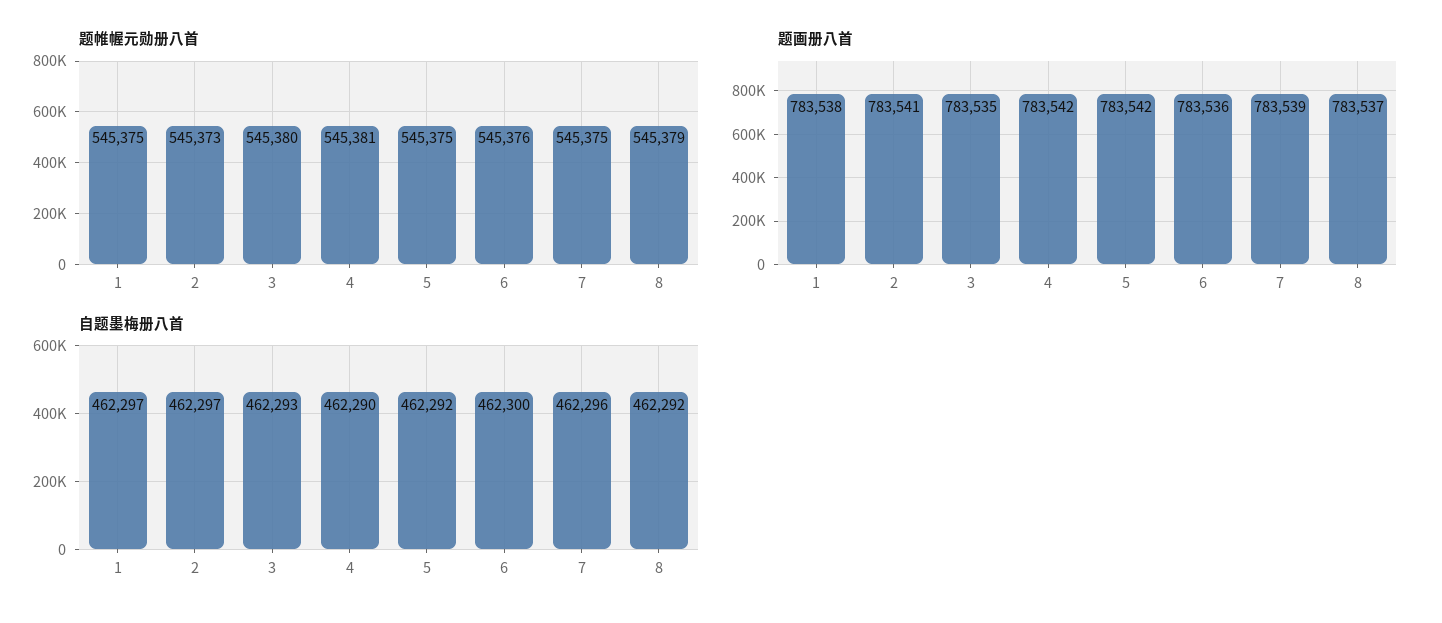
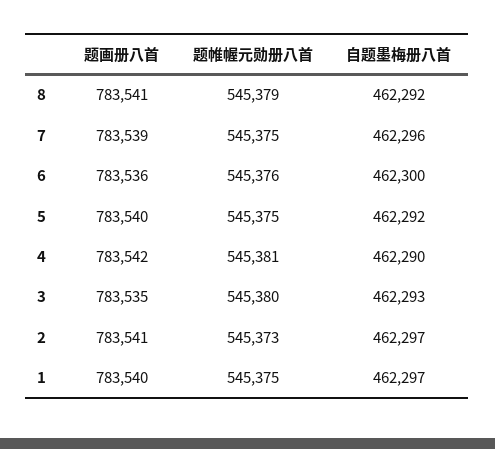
  {
    "题帷幄元勋册八首": {
      "1": 545375,
      "2": 545373,
      "3": 545380,
      "4": 545381,
      "5": 545375,
      "6": 545376,
      "7": 545375,
      "8": 545379
    },
    "题画册八首": {
-     "1": 783538,
+     "1": 783540,
      "2": 783541,
      "3": 783535,
      "4": 783542,
-     "5": 783542,
+     "5": 783540,
      "6": 783536,
      "7": 783539,
-     "8": 783537
+     "8": 783541
    },
    "自题墨梅册八首": {
      "1": 462297,
      "2": 462297,
      "3": 462293,
      "4": 462290,
      "5": 462292,
      "6": 462300,
      "7": 462296,
      "8": 462292
    }
  }

